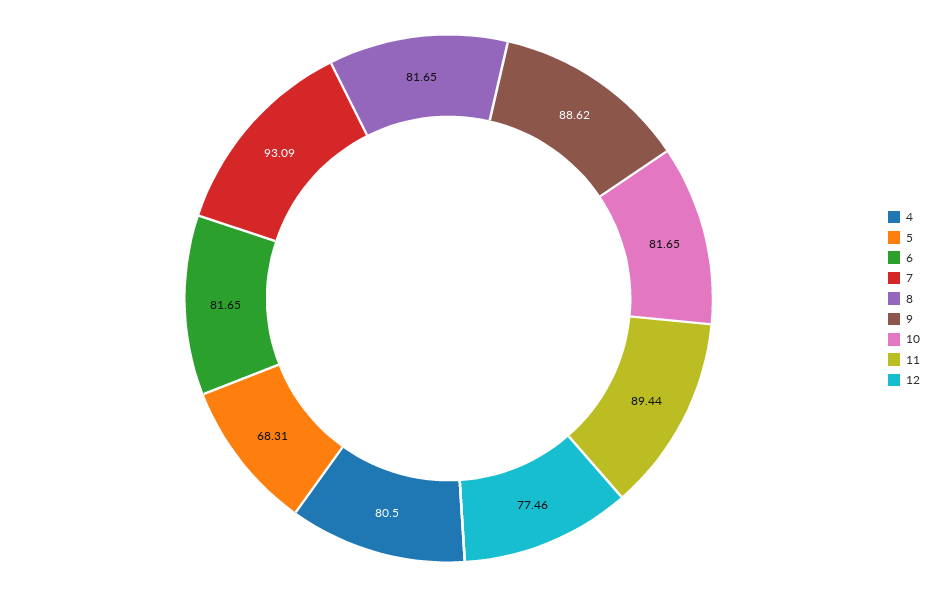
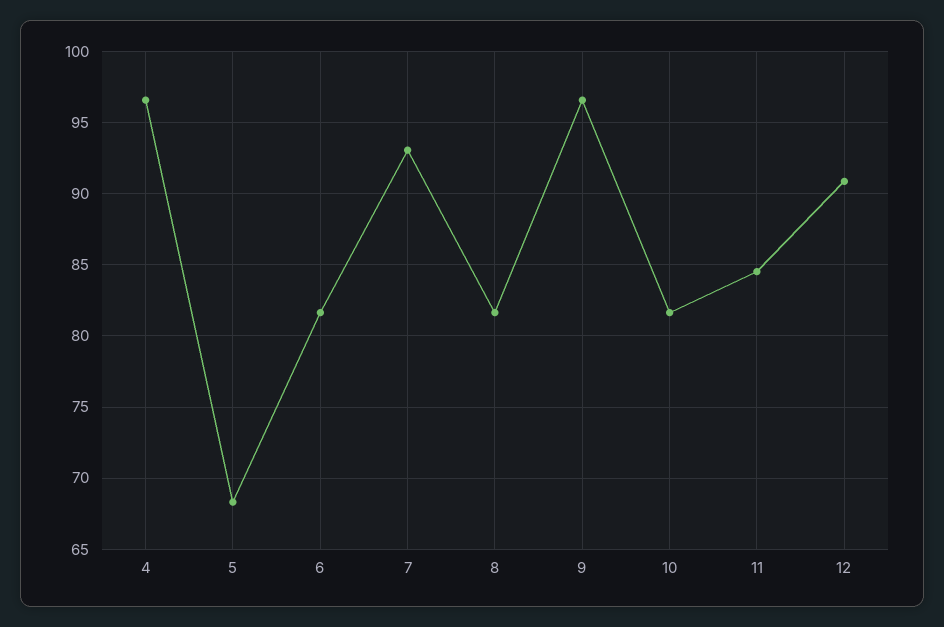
  {
-   "4": 80.5,
+   "4": 96.5,
    "5": 68.31,
    "6": 81.65,
    "7": 93.09,
    "8": 81.65,
-   "9": 88.62,
+   "9": 96.5,
    "10": 81.65,
-   "11": 89.44,
+   "11": 84.5,
-   "12": 77.46
+   "12": 91
  }

